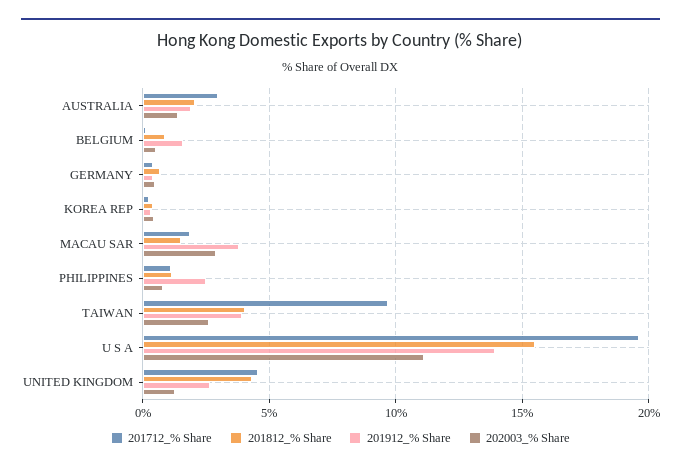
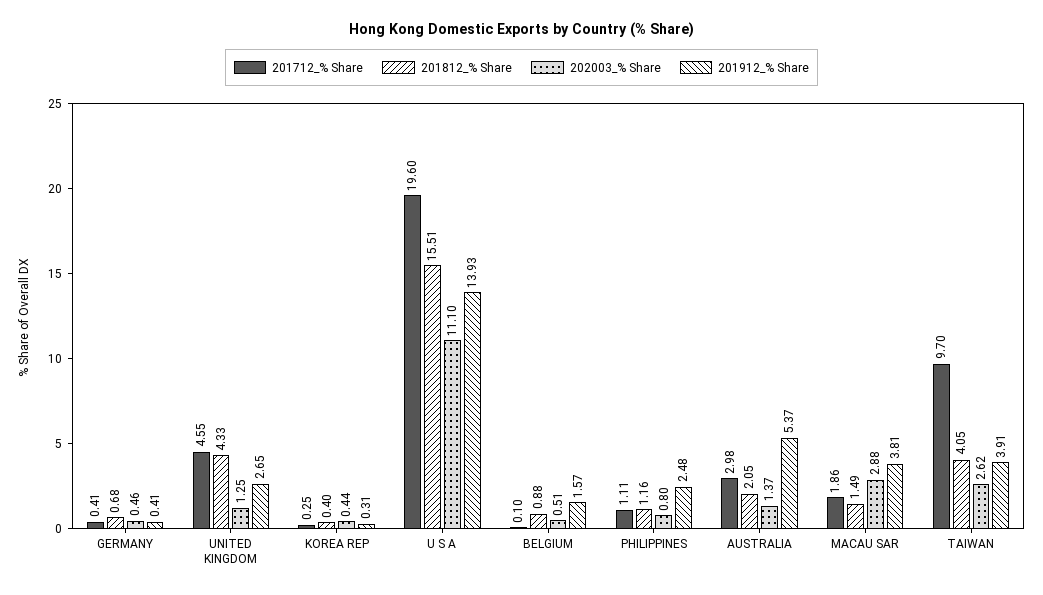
  {
    "201712_% Share": {
      "AUSTRALIA": 2.98,
      "BELGIUM": 0.1,
      "GERMANY": 0.41,
      "KOREA REP": 0.25,
      "MACAU SAR": 1.86,
      "PHILIPPINES": 1.11,
      "TAIWAN": 9.7,
      "U S A": 19.6,
      "UNITED KINGDOM": 4.55
    },
    "201812_% Share": {
      "AUSTRALIA": 2.05,
      "BELGIUM": 0.88,
      "GERMANY": 0.68,
      "KOREA REP": 0.4,
      "MACAU SAR": 1.49,
      "PHILIPPINES": 1.16,
      "TAIWAN": 4.05,
      "U S A": 15.51,
      "UNITED KINGDOM": 4.33
    },
    "201912_% Share": {
-     "AUSTRALIA": 2,
+     "AUSTRALIA": 5.37,
      "BELGIUM": 1.57,
      "GERMANY": 0.41,
      "KOREA REP": 0.31,
      "MACAU SAR": 3.81,
      "PHILIPPINES": 2.48,
      "TAIWAN": 3.91,
      "U S A": 13.93,
      "UNITED KINGDOM": 2.65
    },
    "202003_% Share": {
      "AUSTRALIA": 1.37,
      "BELGIUM": 0.51,
      "GERMANY": 0.46,
      "KOREA REP": 0.44,
      "MACAU SAR": 2.88,
      "PHILIPPINES": 0.8,
      "TAIWAN": 2.62,
      "U S A": 11.1,
      "UNITED KINGDOM": 1.25
    }
  }

